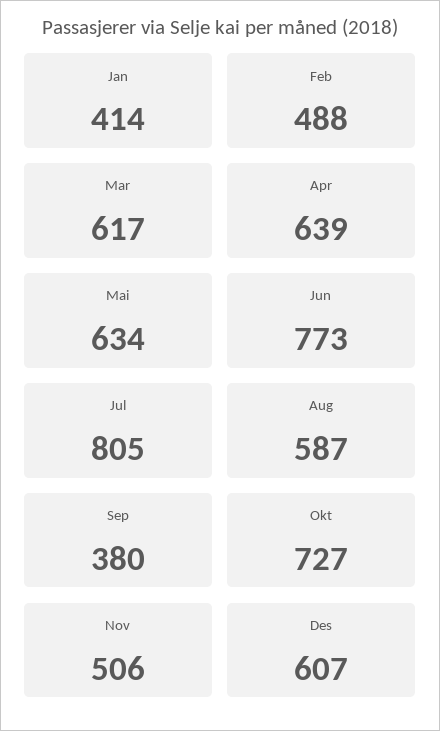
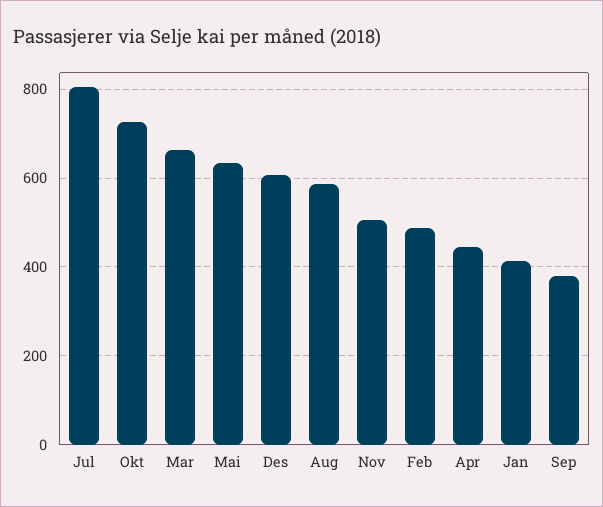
  {
    "Jan": 414,
    "Feb": 488,
-   "Mar": 617,
+   "Mar": 660,
-   "Apr": 639,
+   "Apr": 440,
    "Mai": 634,
-   "Jun": 773,
    "Jul": 805,
    "Aug": 587,
    "Sep": 380,
    "Okt": 727,
    "Nov": 506,
    "Des": 607
  }

